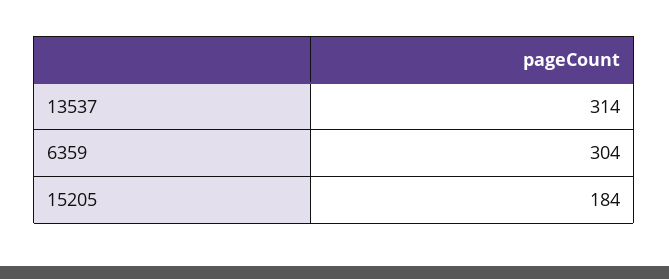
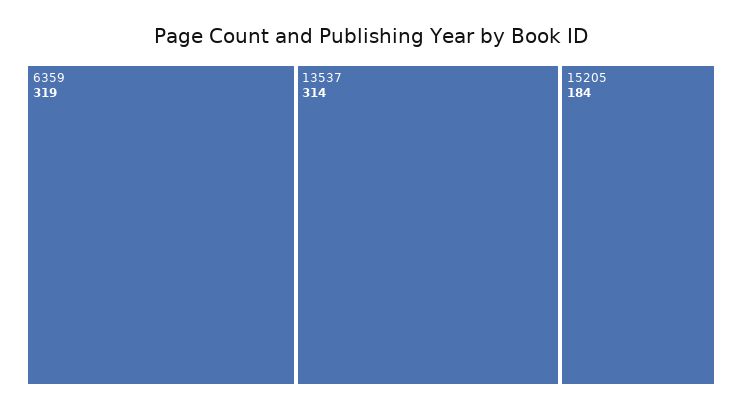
  {
    "13537": 314,
-   "6359": 304,
+   "6359": 319,
    "15205": 184
  }

